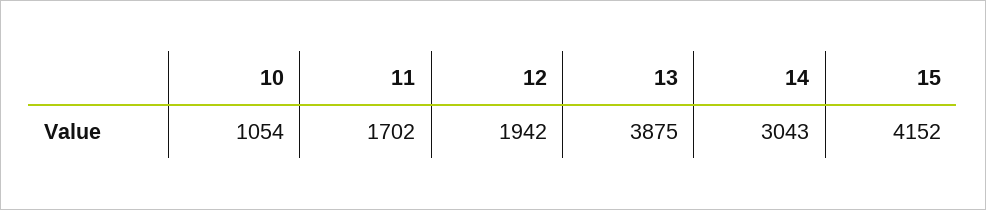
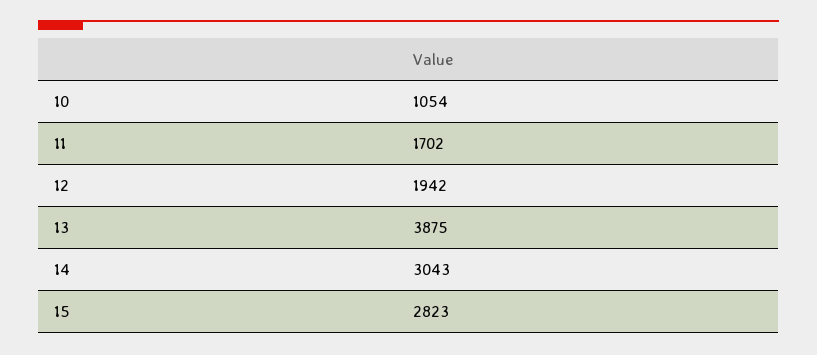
  {
    "10": 1054,
    "11": 1702,
    "12": 1942,
    "13": 3875,
    "14": 3043,
-   "15": 4152
+   "15": 2823
  }

